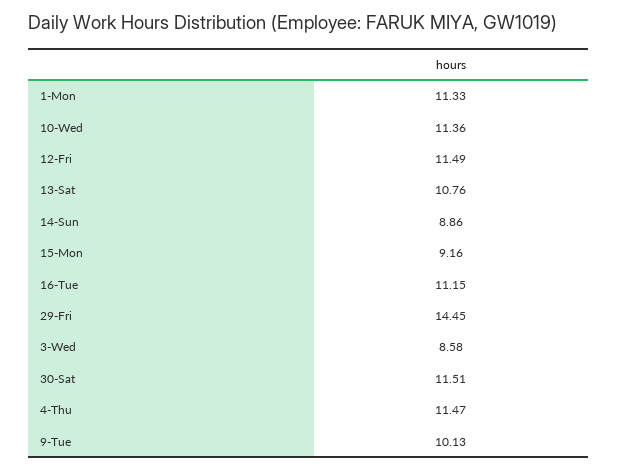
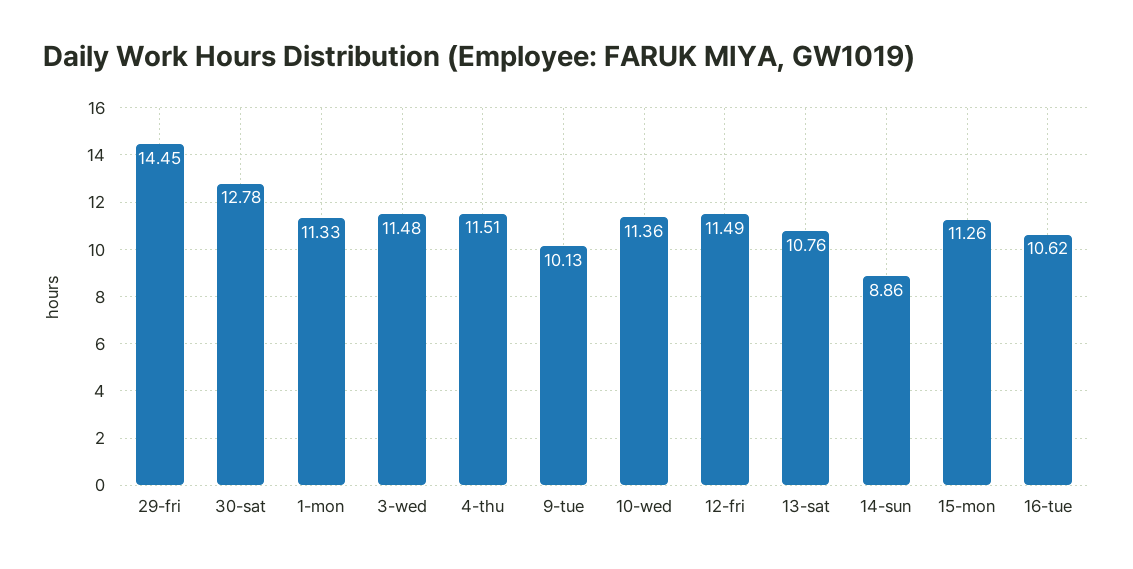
  {
    "1-Mon": 11.33,
    "10-Wed": 11.36,
    "12-Fri": 11.49,
    "13-Sat": 10.76,
    "14-Sun": 8.86,
-   "15-Mon": 9.16,
+   "15-Mon": 11.26,
-   "16-Tue": 11.15,
+   "16-Tue": 10.62,
    "29-Fri": 14.45,
-   "3-Wed": 8.58,
+   "3-Wed": 11.48,
-   "30-Sat": 11.51,
+   "30-Sat": 12.78,
-   "4-Thu": 11.47,
+   "4-Thu": 11.51,
    "9-Tue": 10.13
  }

